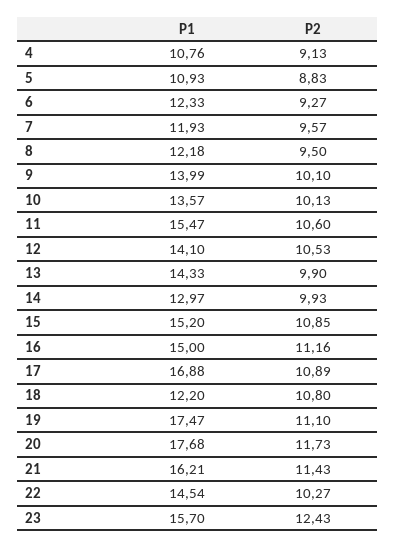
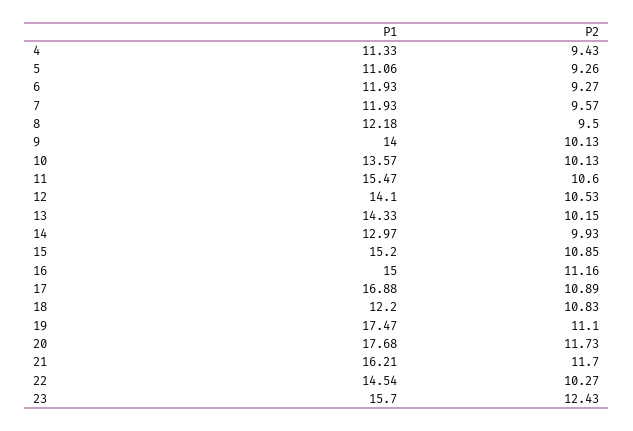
  {
    "P1": {
-     "4": 10.76,
+     "4": 11.33,
-     "5": 10.93,
+     "5": 11.06,
-     "6": 12.33,
+     "6": 11.93,
      "7": 11.93,
      "8": 12.18,
-     "9": 13.99,
+     "9": 14,
      "10": 13.57,
      "11": 15.47,
      "12": 14.1,
      "13": 14.33,
      "14": 12.97,
      "15": 15.2,
      "16": 15,
      "17": 16.88,
      "18": 12.2,
      "19": 17.47,
      "20": 17.68,
      "21": 16.21,
      "22": 14.54,
      "23": 15.7
    },
    "P2": {
-     "4": 9.13,
+     "4": 9.43,
-     "5": 8.83,
+     "5": 9.26,
      "6": 9.27,
      "7": 9.57,
      "8": 9.5,
-     "9": 10.1,
+     "9": 10.13,
      "10": 10.13,
      "11": 10.6,
      "12": 10.53,
-     "13": 9.9,
+     "13": 10.15,
      "14": 9.93,
      "15": 10.85,
      "16": 11.16,
      "17": 10.89,
-     "18": 10.8,
+     "18": 10.83,
      "19": 11.1,
      "20": 11.73,
-     "21": 11.43,
+     "21": 11.7,
      "22": 10.27,
      "23": 12.43
    }
  }

